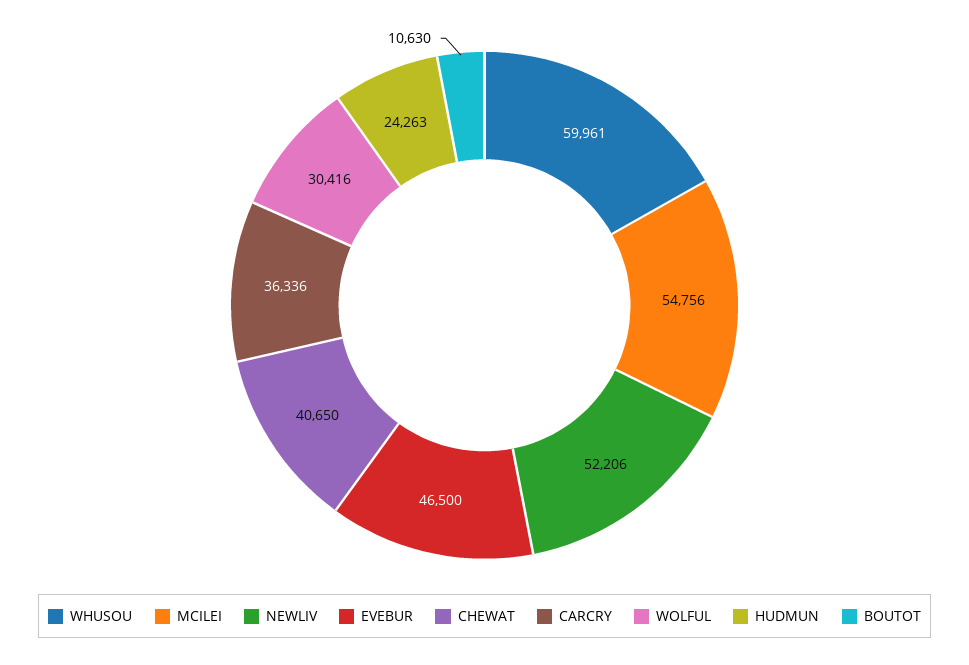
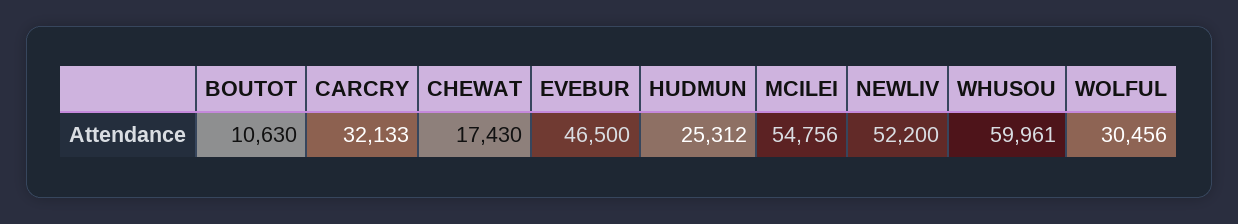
  {
    "WHUSOU": 59961,
    "MCILEI": 54756,
-   "NEWLIV": 52206,
+   "NEWLIV": 52200,
    "EVEBUR": 46500,
-   "CHEWAT": 40650,
+   "CHEWAT": 17430,
-   "CARCRY": 36336,
+   "CARCRY": 32133,
-   "WOLFUL": 30416,
+   "WOLFUL": 30456,
-   "HUDMUN": 24263,
+   "HUDMUN": 25312,
    "BOUTOT": 10630
  }

